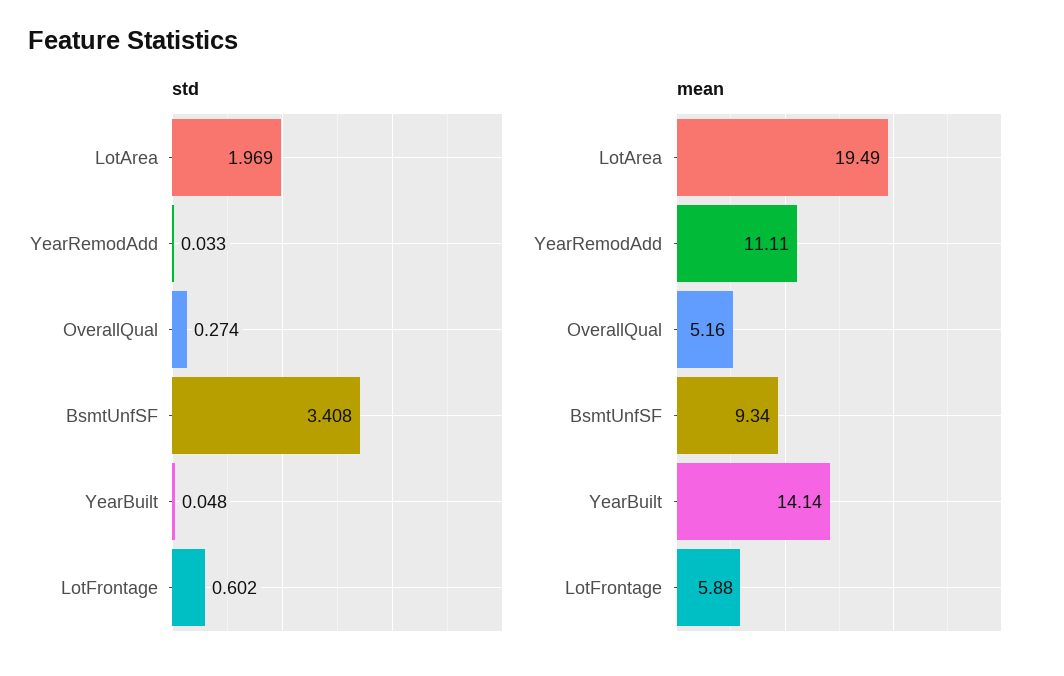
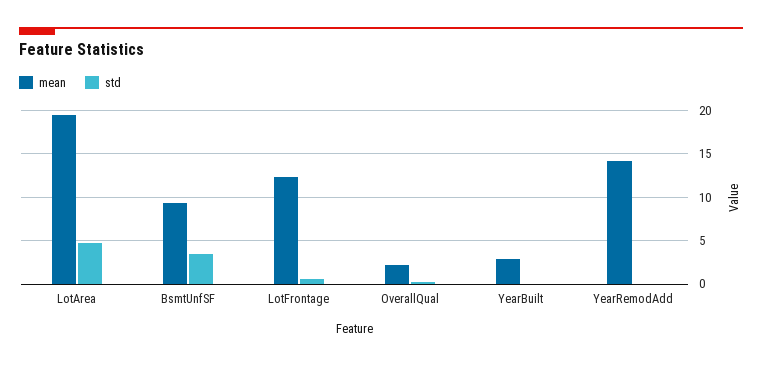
  {
    "std": {
-     "LotArea": 1.969,
+     "LotArea": 5,
      "YearRemodAdd": 0.033,
      "OverallQual": 0.274,
      "BsmtUnfSF": 3.408,
      "YearBuilt": 0.048,
      "LotFrontage": 0.602
    },
    "mean": {
      "LotArea": 19.49,
-     "YearRemodAdd": 11.11,
+     "YearRemodAdd": 14,
-     "OverallQual": 5.16,
+     "OverallQual": 2,
      "BsmtUnfSF": 9.34,
-     "YearBuilt": 14.14,
+     "YearBuilt": 3,
-     "LotFrontage": 5.88
+     "LotFrontage": 12
    }
  }

